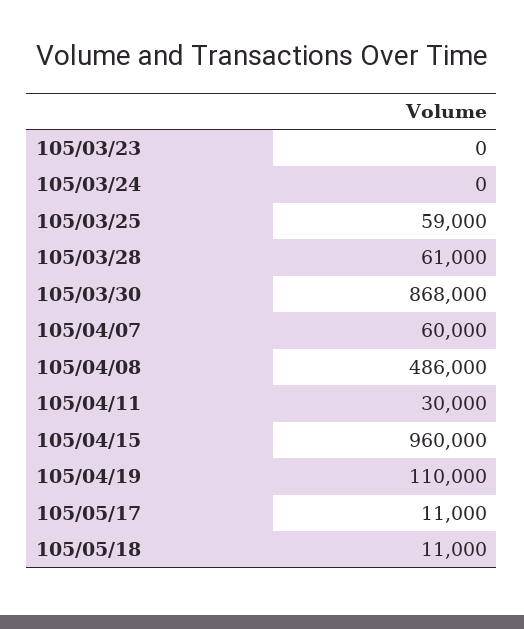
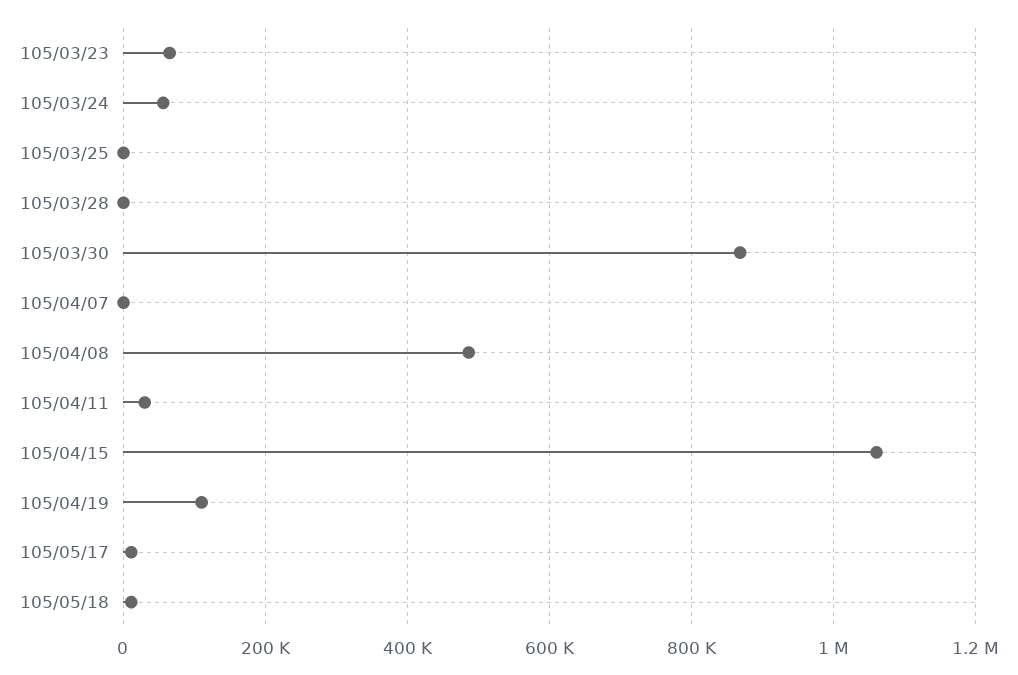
  {
-   "105/03/23": 0,
+   "105/03/23": 60000,
-   "105/03/24": 0,
+   "105/03/24": 60000,
-   "105/03/25": 59000,
+   "105/03/25": 0,
-   "105/03/28": 61000,
+   "105/03/28": 0,
    "105/03/30": 868000,
-   "105/04/07": 60000,
+   "105/04/07": 0,
    "105/04/08": 486000,
    "105/04/11": 30000,
-   "105/04/15": 960000,
+   "105/04/15": 1060000,
    "105/04/19": 110000,
    "105/05/17": 11000,
    "105/05/18": 11000
  }

